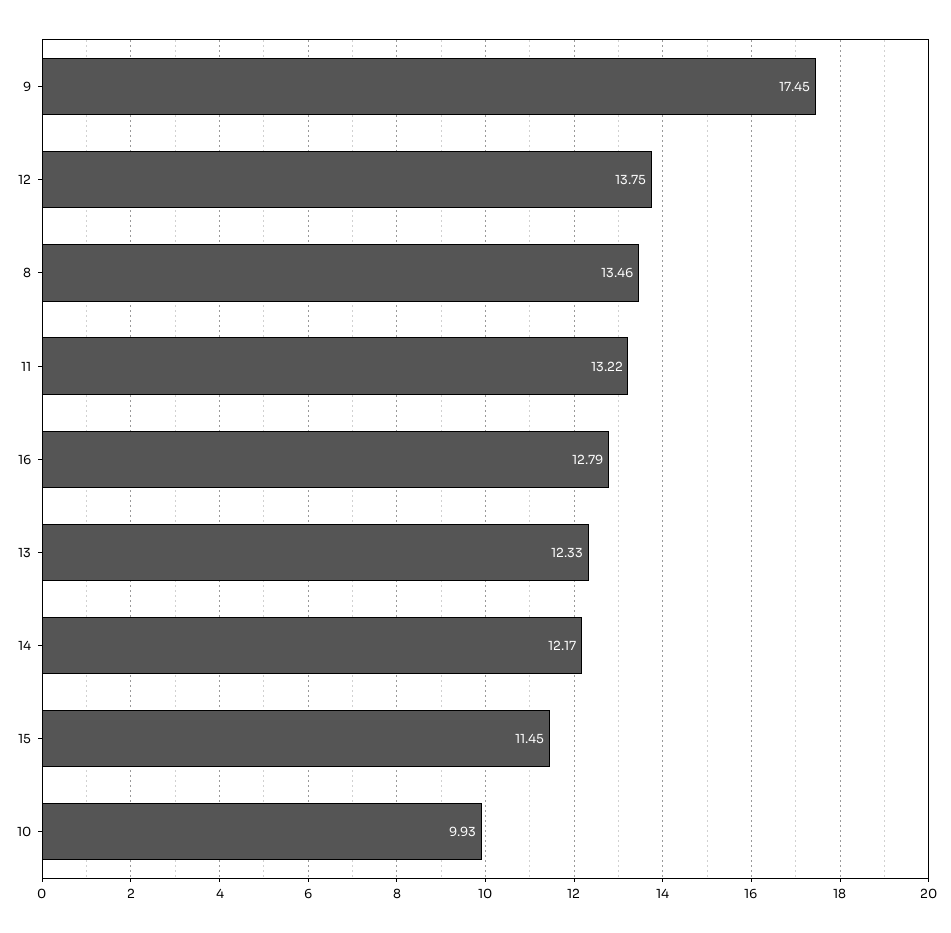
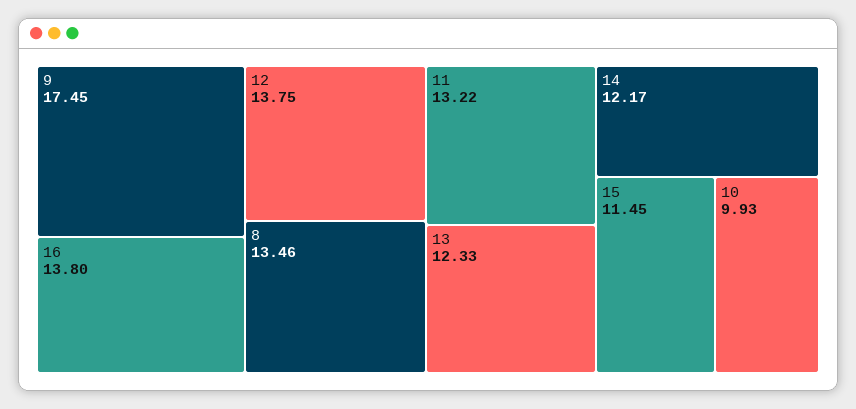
  {
    "9": 17.45,
    "12": 13.75,
    "8": 13.46,
    "11": 13.22,
-   "16": 12.79,
+   "16": 13.8,
    "13": 12.33,
    "14": 12.17,
    "15": 11.45,
    "10": 9.93
  }

